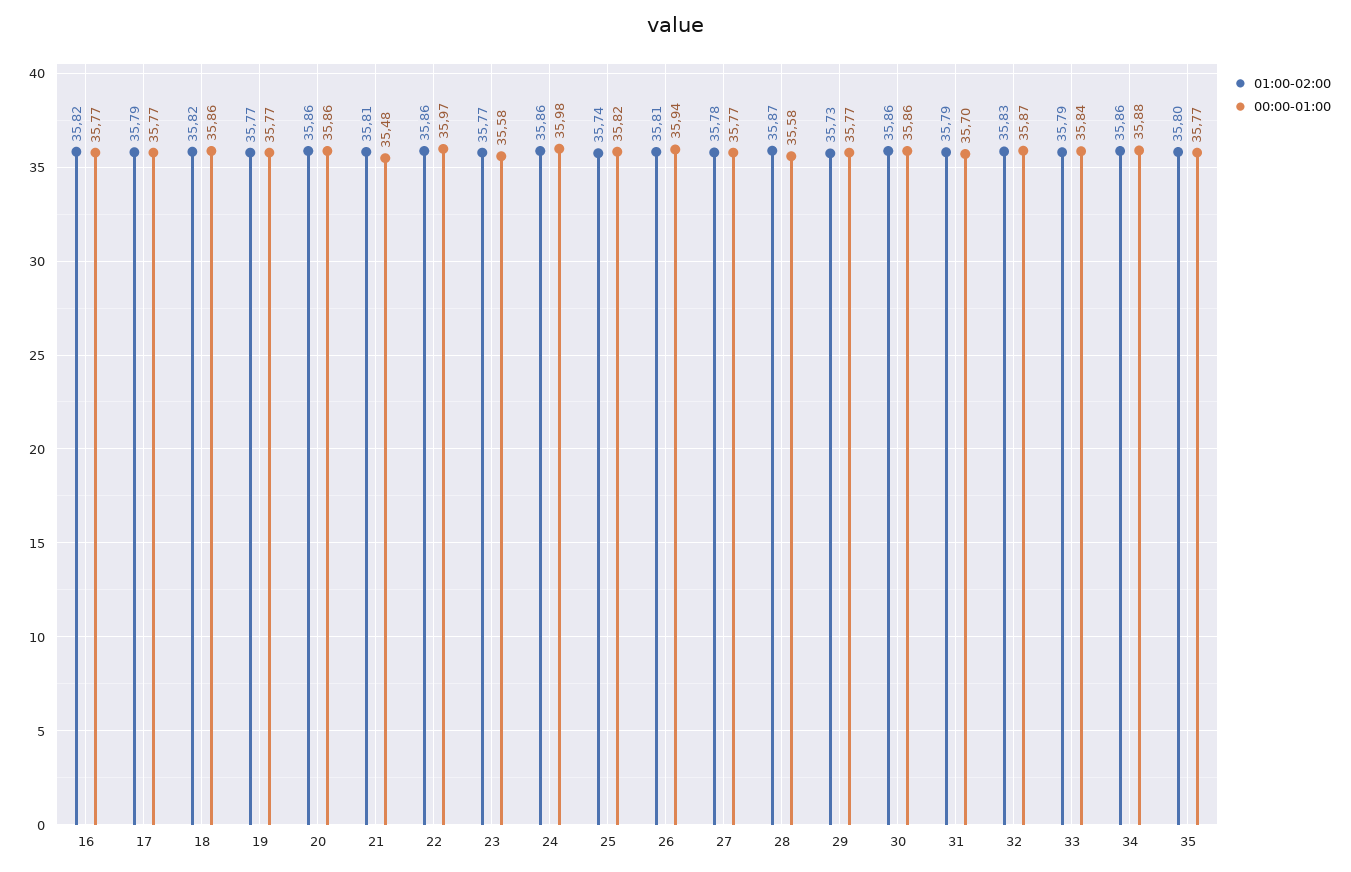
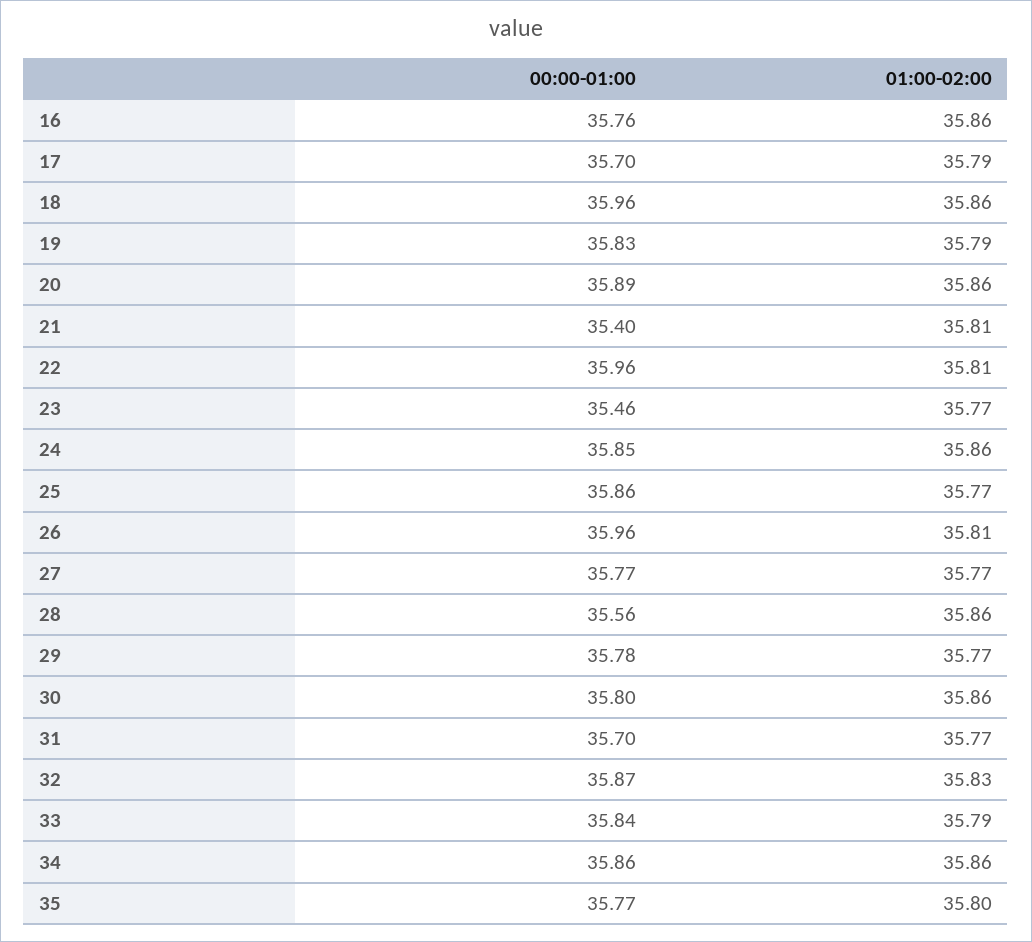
  {
    "01:00-02:00": {
-     "16": 35.82,
+     "16": 35.86,
      "17": 35.79,
-     "18": 35.82,
+     "18": 35.86,
-     "19": 35.77,
+     "19": 35.79,
      "20": 35.86,
      "21": 35.81,
-     "22": 35.86,
+     "22": 35.81,
      "23": 35.77,
      "24": 35.86,
-     "25": 35.74,
+     "25": 35.77,
      "26": 35.81,
-     "27": 35.78,
+     "27": 35.77,
-     "28": 35.87,
+     "28": 35.86,
-     "29": 35.73,
+     "29": 35.77,
      "30": 35.86,
-     "31": 35.79,
+     "31": 35.77,
      "32": 35.83,
      "33": 35.79,
      "34": 35.86,
      "35": 35.8
    },
    "00:00-01:00": {
-     "16": 35.77,
+     "16": 35.76,
-     "17": 35.77,
+     "17": 35.7,
-     "18": 35.86,
+     "18": 35.96,
-     "19": 35.77,
+     "19": 35.83,
-     "20": 35.86,
+     "20": 35.89,
-     "21": 35.48,
+     "21": 35.4,
-     "22": 35.97,
+     "22": 35.96,
-     "23": 35.58,
+     "23": 35.46,
-     "24": 35.98,
+     "24": 35.85,
-     "25": 35.82,
+     "25": 35.86,
-     "26": 35.94,
+     "26": 35.96,
      "27": 35.77,
-     "28": 35.58,
+     "28": 35.56,
-     "29": 35.77,
+     "29": 35.78,
-     "30": 35.86,
+     "30": 35.8,
      "31": 35.7,
      "32": 35.87,
      "33": 35.84,
-     "34": 35.88,
+     "34": 35.86,
      "35": 35.77
    }
  }

